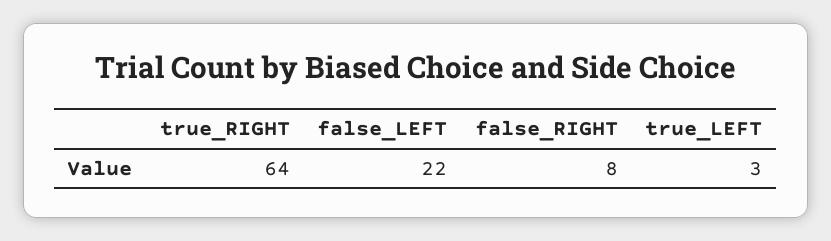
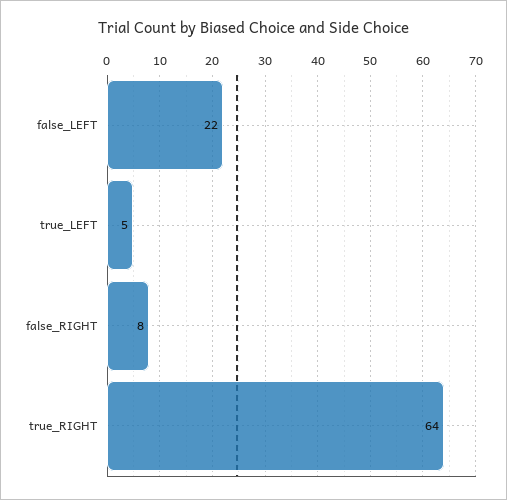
  {
    "true_RIGHT": 64,
    "false_LEFT": 22,
    "false_RIGHT": 8,
-   "true_LEFT": 3
+   "true_LEFT": 5
  }

